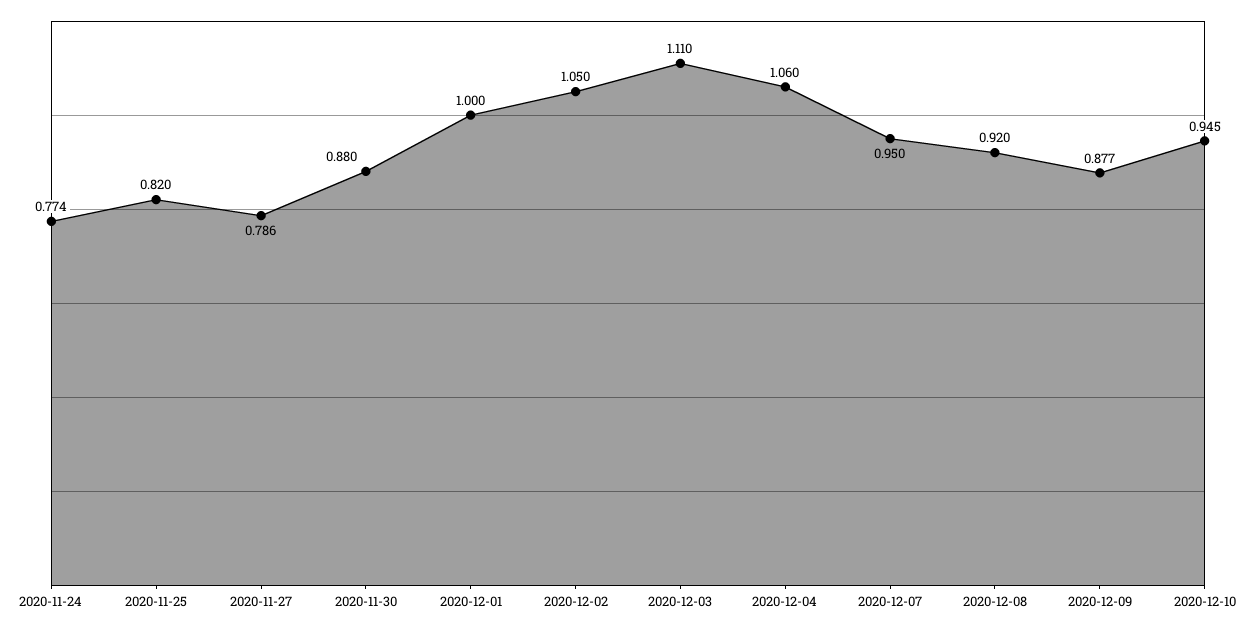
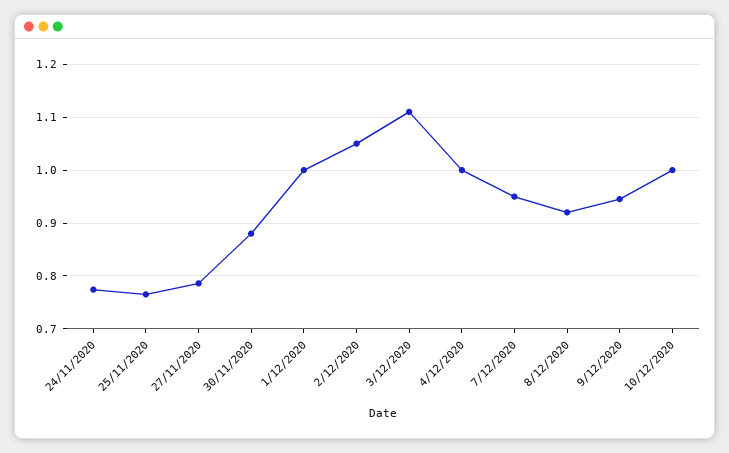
  {
    "2020-11-24": 0.774,
-   "2020-11-25": 0.82,
+   "2020-11-25": 0.76,
    "2020-11-27": 0.786,
    "2020-11-30": 0.88,
    "2020-12-01": 1,
    "2020-12-02": 1.05,
    "2020-12-03": 1.11,
-   "2020-12-04": 1.06,
+   "2020-12-04": 1,
    "2020-12-07": 0.95,
    "2020-12-08": 0.92,
-   "2020-12-09": 0.877,
+   "2020-12-09": 0.94,
-   "2020-12-10": 0.945
+   "2020-12-10": 1
  }

